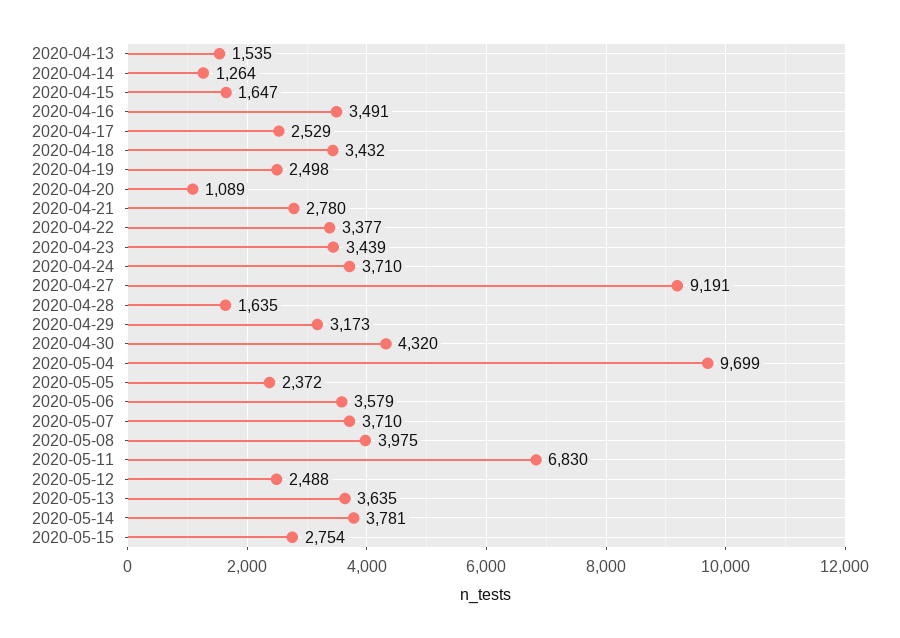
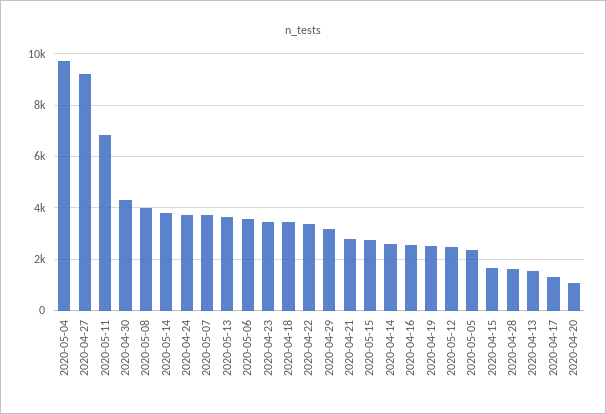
  {
    "2020-04-13": 1535,
-   "2020-04-14": 1264,
+   "2020-04-14": 2500,
    "2020-04-15": 1647,
-   "2020-04-16": 3491,
+   "2020-04-16": 2500,
-   "2020-04-17": 2529,
+   "2020-04-17": 1250,
    "2020-04-18": 3432,
    "2020-04-19": 2498,
    "2020-04-20": 1089,
    "2020-04-21": 2780,
    "2020-04-22": 3377,
    "2020-04-23": 3439,
    "2020-04-24": 3710,
    "2020-04-27": 9191,
    "2020-04-28": 1635,
    "2020-04-29": 3173,
    "2020-04-30": 4320,
    "2020-05-04": 9699,
    "2020-05-05": 2372,
    "2020-05-06": 3579,
    "2020-05-07": 3710,
    "2020-05-08": 3975,
    "2020-05-11": 6830,
    "2020-05-12": 2488,
    "2020-05-13": 3635,
    "2020-05-14": 3781,
    "2020-05-15": 2754
  }

